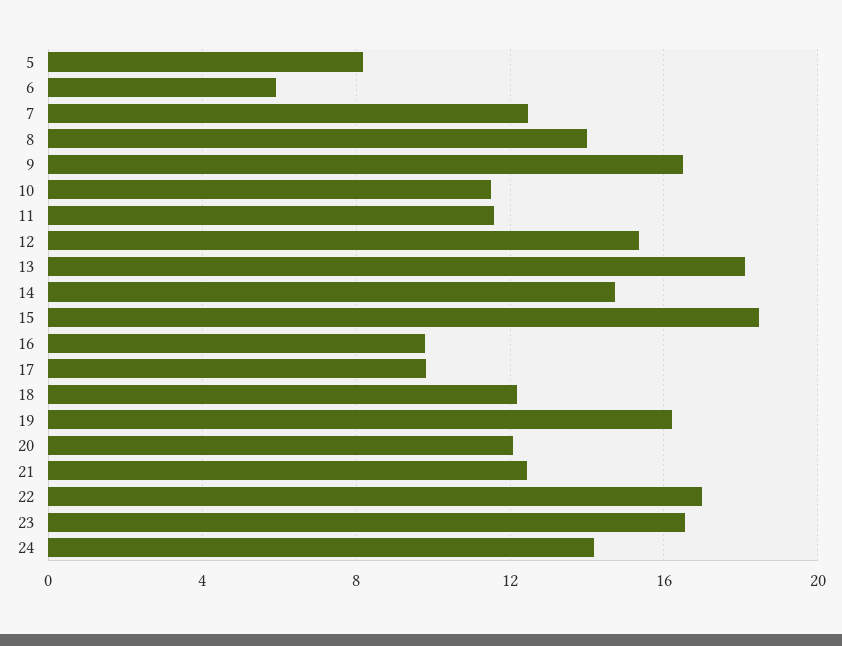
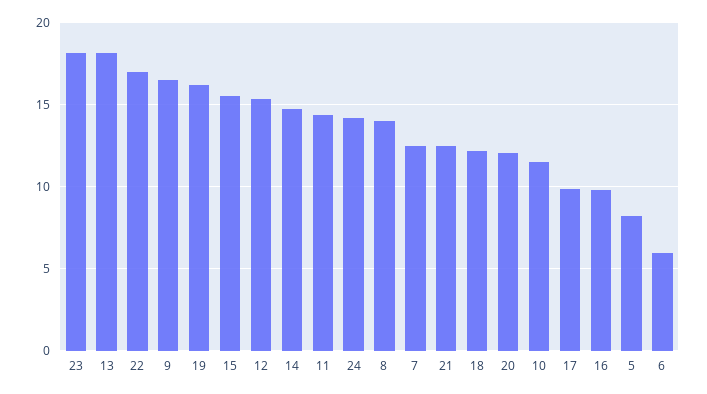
  {
    "5": 8,
    "6": 6,
    "7": 12.5,
    "8": 14,
    "9": 16.5,
    "10": 11.5,
-   "11": 11.5,
+   "11": 14.5,
    "12": 15.5,
    "13": 18,
    "14": 14.5,
-   "15": 18.5,
+   "15": 15.5,
    "16": 10,
    "17": 10,
    "18": 12,
    "19": 16,
    "20": 12,
    "21": 12.5,
    "22": 17,
-   "23": 16.5,
+   "23": 18,
    "24": 14
  }

